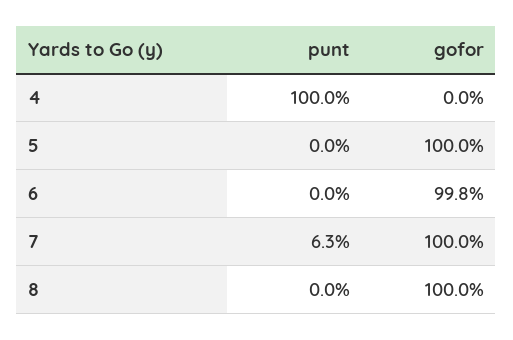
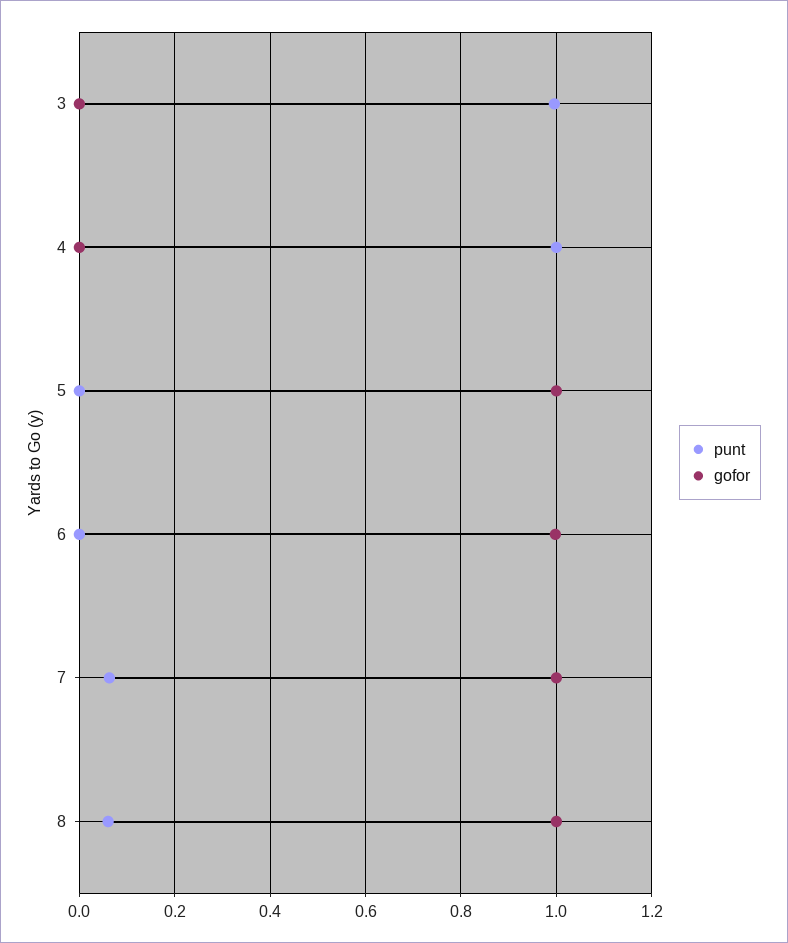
  {
    "punt": {
      "4": 1,
      "5": 0,
      "6": 0,
      "7": 0.063,
-     "8": 0
+     "8": 0.06,
+     "3": 1
    },
    "gofor": {
      "4": 0,
      "5": 1,
      "6": 0.998,
      "7": 1,
-     "8": 1
+     "8": 1,
+     "3": 0
    }
  }

